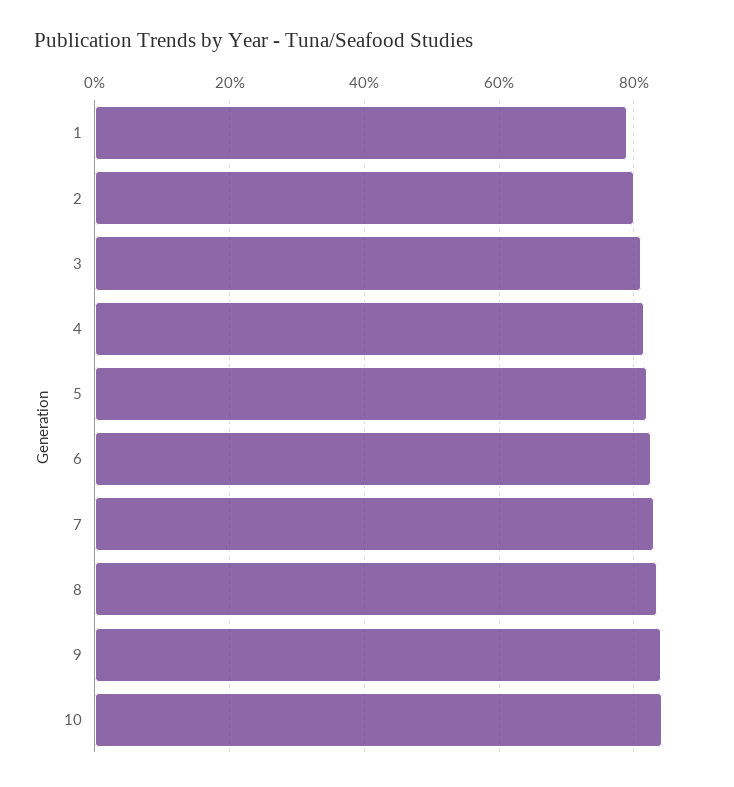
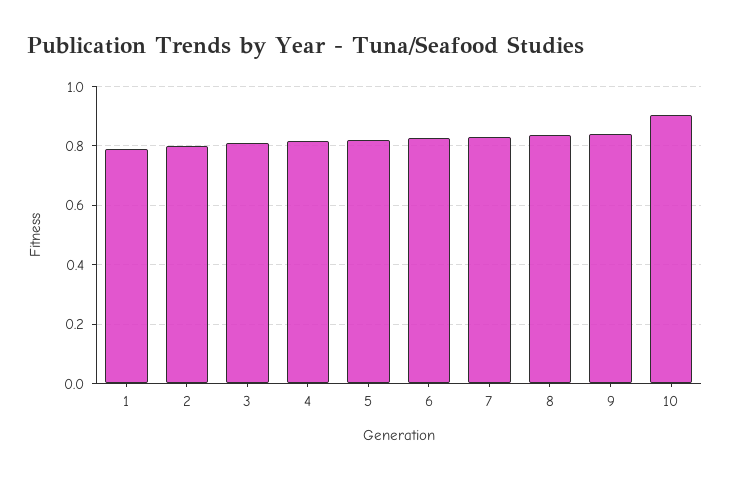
  {
    "1": 0.8,
    "2": 0.8,
    "3": 0.82,
    "4": 0.82,
    "5": 0.82,
    "6": 0.82,
    "7": 0.84,
    "8": 0.84,
    "9": 0.84,
-   "10": 0.84
+   "10": 0.9
  }

